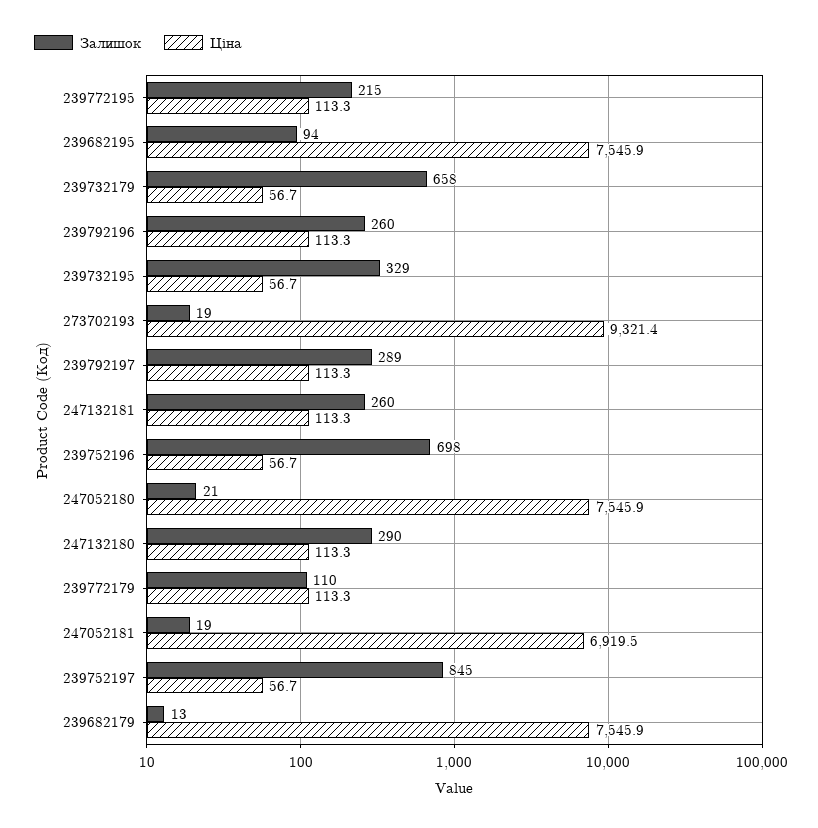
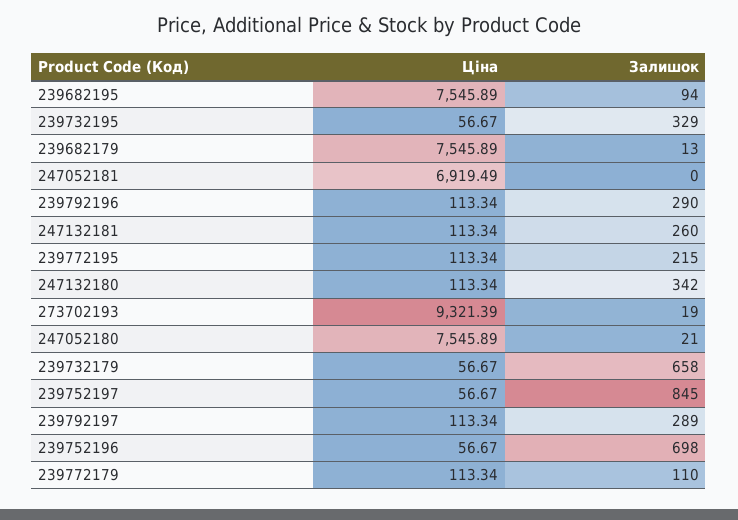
  {
    "Залишок": {
      "239772195": 215,
      "239682195": 94,
      "239732179": 658,
-     "239792196": 260,
+     "239792196": 290,
      "239732195": 329,
      "273702193": 19,
      "239792197": 289,
      "247132181": 260,
      "239752196": 698,
      "247052180": 21,
-     "247132180": 290,
+     "247132180": 342,
      "239772179": 110,
-     "247052181": 19,
+     "247052181": 0,
      "239752197": 845,
      "239682179": 13
    },
    "Ціна": {
      "239772195": 113.34,
      "239682195": 7545.89,
      "239732179": 56.67,
      "239792196": 113.34,
      "239732195": 56.67,
      "273702193": 9321.39,
      "239792197": 113.34,
      "247132181": 113.34,
      "239752196": 56.67,
      "247052180": 7545.89,
      "247132180": 113.34,
      "239772179": 113.34,
      "247052181": 6919.49,
      "239752197": 56.67,
      "239682179": 7545.89
    }
  }

